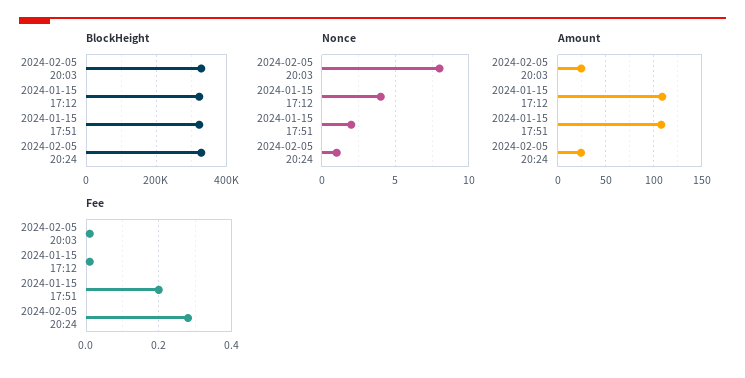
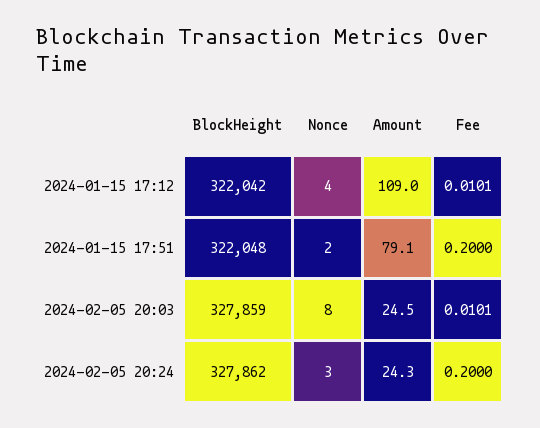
  {
    "BlockHeight": {
      "2024-02-05 20:03": 327859,
      "2024-01-15 17:12": 322042,
      "2024-01-15 17:51": 322048,
      "2024-02-05 20:24": 327862
    },
    "Nonce": {
      "2024-02-05 20:03": 8,
      "2024-01-15 17:12": 4,
      "2024-01-15 17:51": 2,
-     "2024-02-05 20:24": 1
+     "2024-02-05 20:24": 3
    },
    "Amount": {
      "2024-02-05 20:03": 24.5,
      "2024-01-15 17:12": 109,
-     "2024-01-15 17:51": 110,
+     "2024-01-15 17:51": 79.1,
      "2024-02-05 20:24": 24.3
    },
    "Fee": {
      "2024-02-05 20:03": 0.0101,
      "2024-01-15 17:12": 0.0101,
      "2024-01-15 17:51": 0.2,
-     "2024-02-05 20:24": 0.28
+     "2024-02-05 20:24": 0.2
    }
  }

